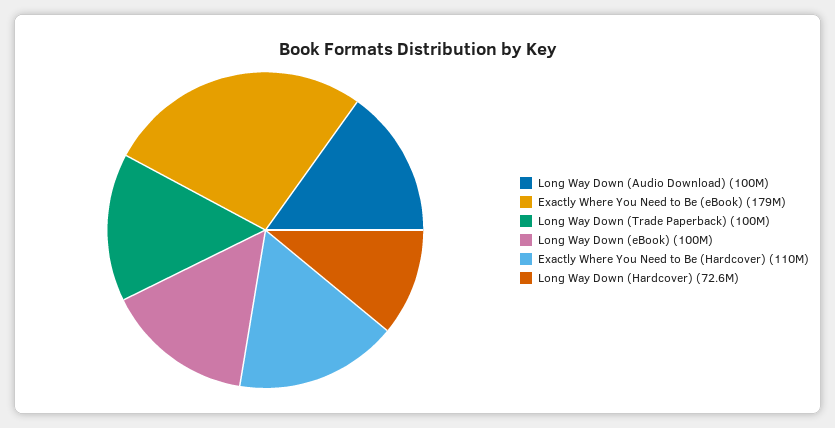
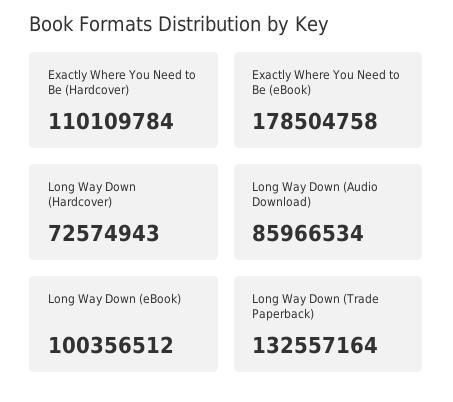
  {
-   "Long Way Down (Audio Download)": 100000000,
+   "Long Way Down (Audio Download)": 85966534,
    "Exactly Where You Need to Be (eBook)": 178504758,
-   "Long Way Down (Trade Paperback)": 100000000,
+   "Long Way Down (Trade Paperback)": 132557164,
    "Long Way Down (eBook)": 100356512,
    "Exactly Where You Need to Be (Hardcover)": 110109784,
    "Long Way Down (Hardcover)": 72574943
  }

